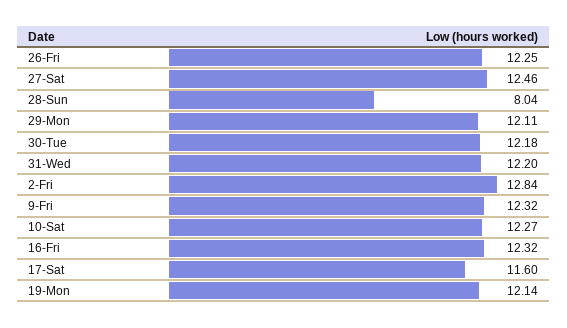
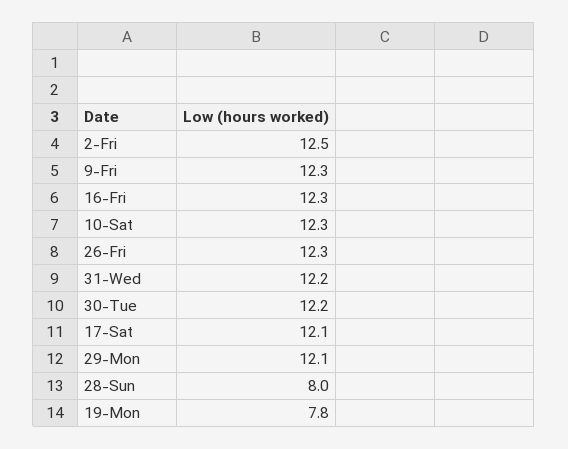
  {
    "26-Fri": 12.25,
-   "27-Sat": 12.46,
    "28-Sun": 8.04,
    "29-Mon": 12.11,
    "30-Tue": 12.18,
    "31-Wed": 12.2,
-   "2-Fri": 12.84,
+   "2-Fri": 12.5,
    "9-Fri": 12.32,
    "10-Sat": 12.27,
    "16-Fri": 12.32,
-   "17-Sat": 11.6,
+   "17-Sat": 12.1,
-   "19-Mon": 12.14
+   "19-Mon": 7.8
  }

